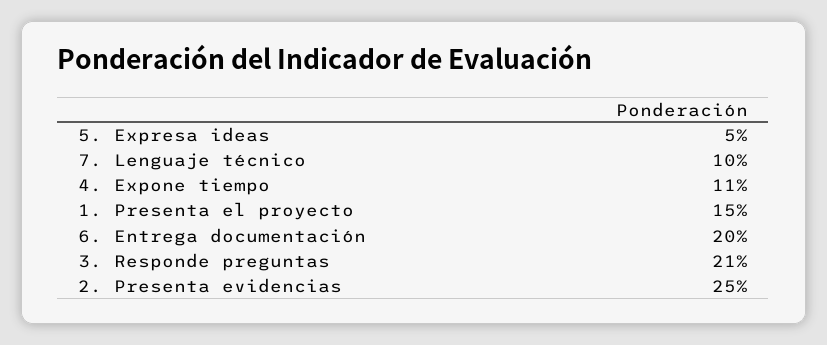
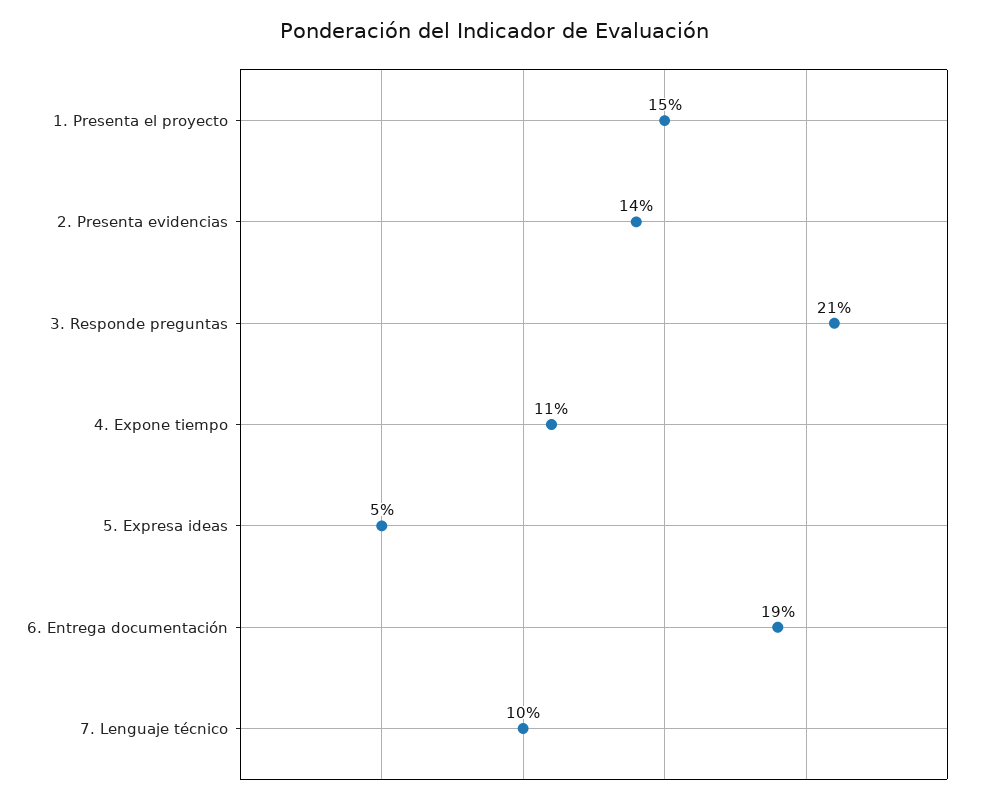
  {
    "5. Expresa ideas": 5,
    "7. Lenguaje técnico": 10,
    "4. Expone tiempo": 11,
    "1. Presenta el proyecto": 15,
-   "6. Entrega documentación": 20,
+   "6. Entrega documentación": 19,
    "3. Responde preguntas": 21,
-   "2. Presenta evidencias": 25
+   "2. Presenta evidencias": 14
  }

